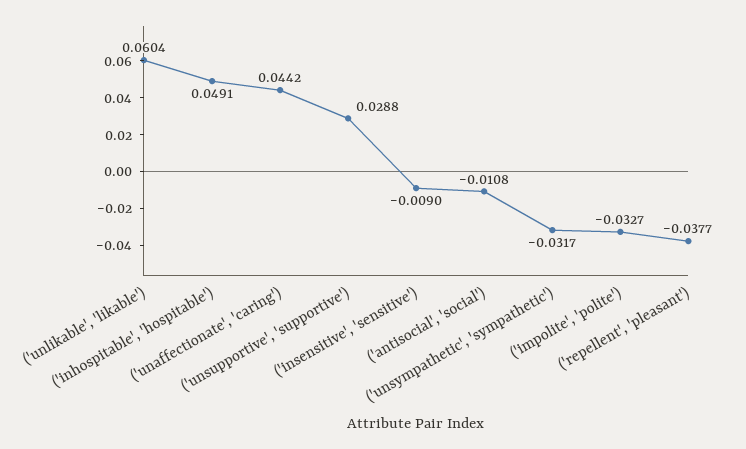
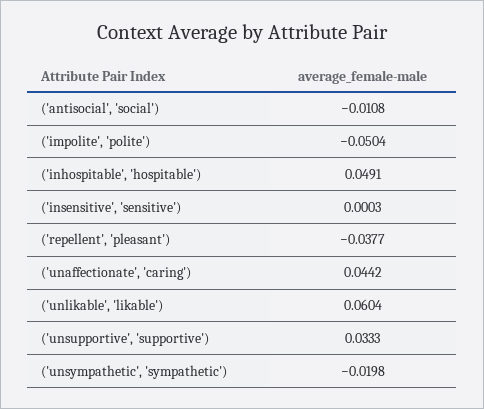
  {
    "('unlikable', 'likable')": 0.0604,
    "('inhospitable', 'hospitable')": 0.0491,
    "('unaffectionate', 'caring')": 0.0442,
-   "('unsupportive', 'supportive')": 0.0288,
+   "('unsupportive', 'supportive')": 0.0333,
-   "('insensitive', 'sensitive')": -0.009,
+   "('insensitive', 'sensitive')": 0.0003,
    "('antisocial', 'social')": -0.0108,
-   "('unsympathetic', 'sympathetic')": -0.0317,
+   "('unsympathetic', 'sympathetic')": -0.0198,
-   "('impolite', 'polite')": -0.0327,
+   "('impolite', 'polite')": -0.0504,
    "('repellent', 'pleasant')": -0.0377
  }

